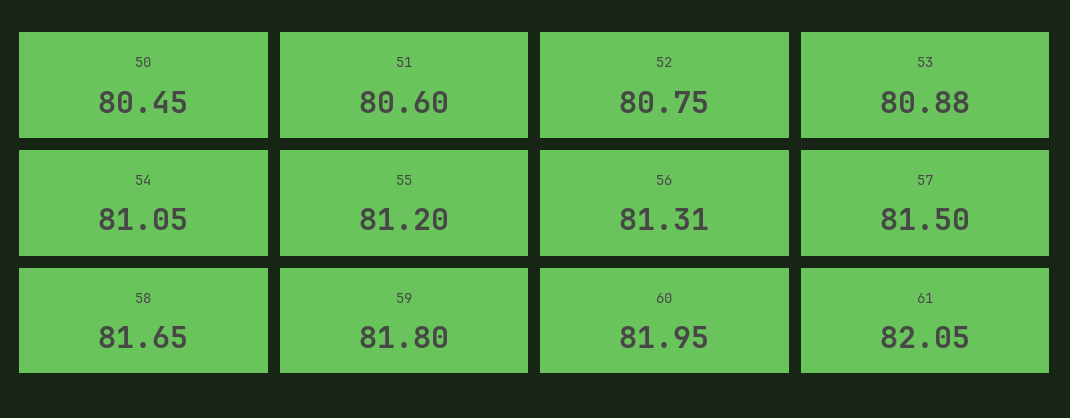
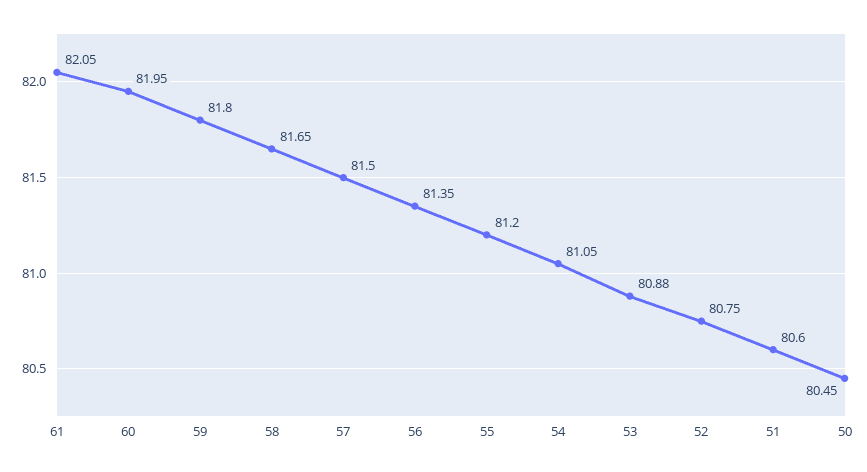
  {
    "50": 80.45,
    "51": 80.6,
    "52": 80.75,
    "53": 80.88,
    "54": 81.05,
    "55": 81.2,
-   "56": 81.31,
+   "56": 81.35,
    "57": 81.5,
    "58": 81.65,
    "59": 81.8,
    "60": 81.95,
    "61": 82.05
  }

